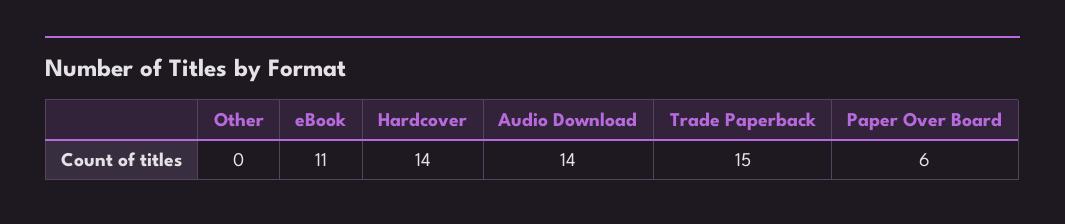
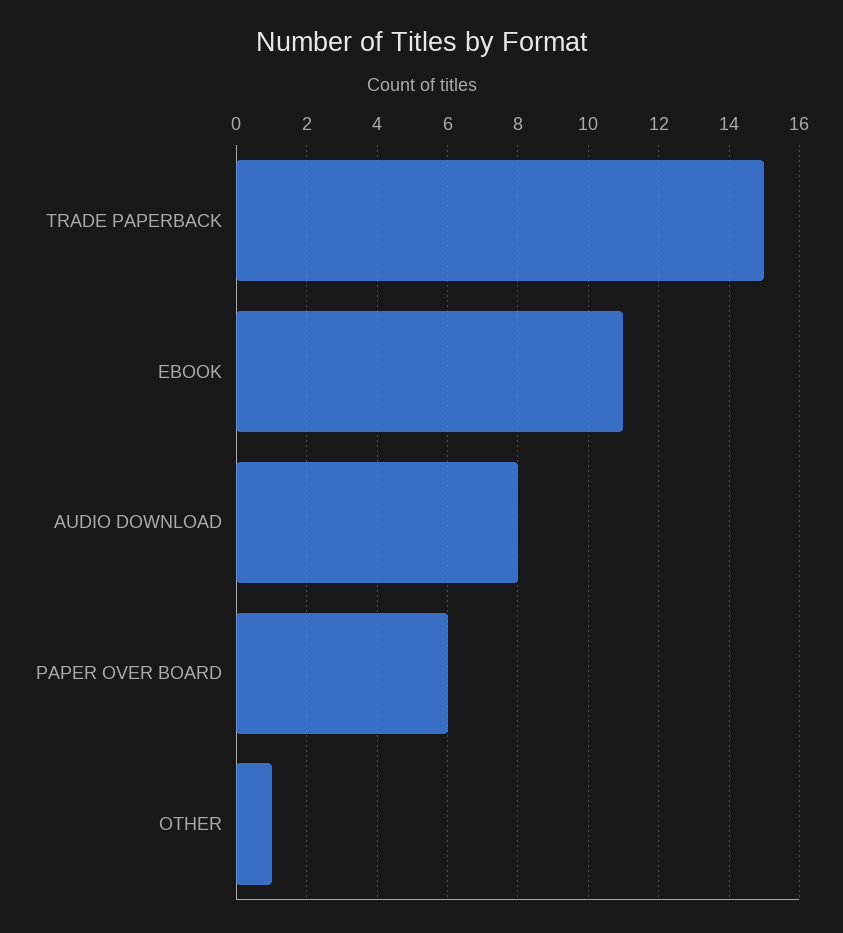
  {
-   "Other": 0,
+   "Other": 1,
    "eBook": 11,
-   "Hardcover": 14,
-   "Audio Download": 14,
+   "Audio Download": 8,
    "Trade Paperback": 15,
    "Paper Over Board": 6
  }

